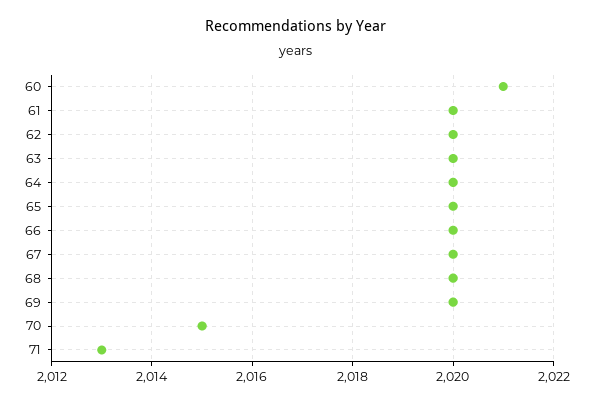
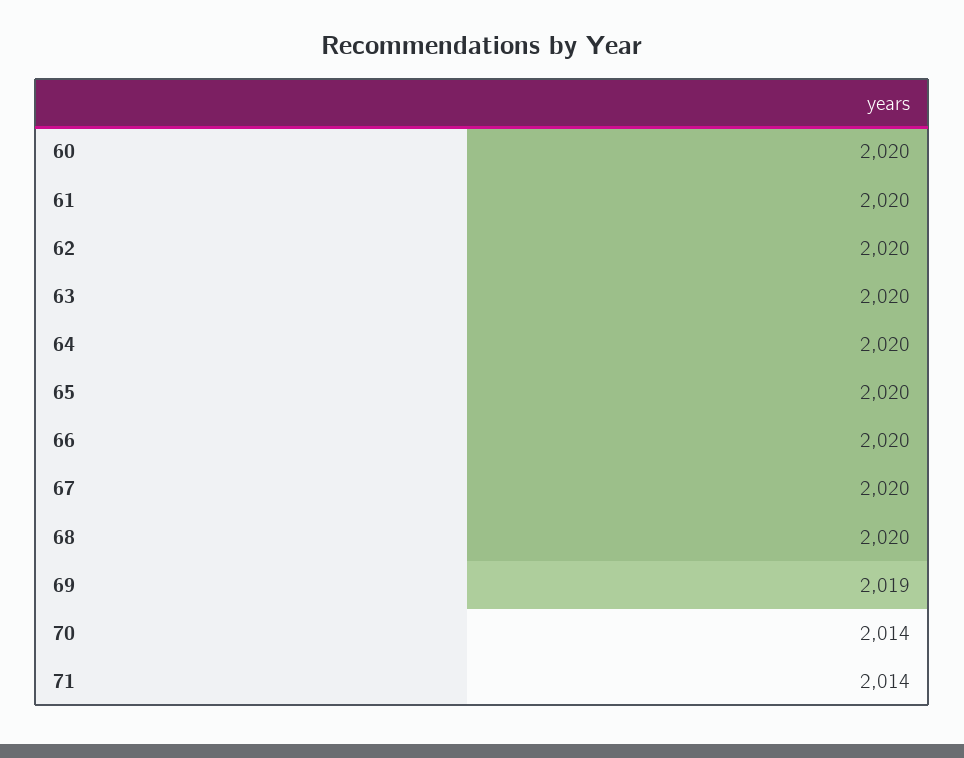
  {
-   "60": 2021,
+   "60": 2020,
    "61": 2020,
    "62": 2020,
    "63": 2020,
    "64": 2020,
    "65": 2020,
    "66": 2020,
    "67": 2020,
    "68": 2020,
-   "69": 2020,
+   "69": 2019,
-   "70": 2015,
+   "70": 2014,
-   "71": 2013
+   "71": 2014
  }

